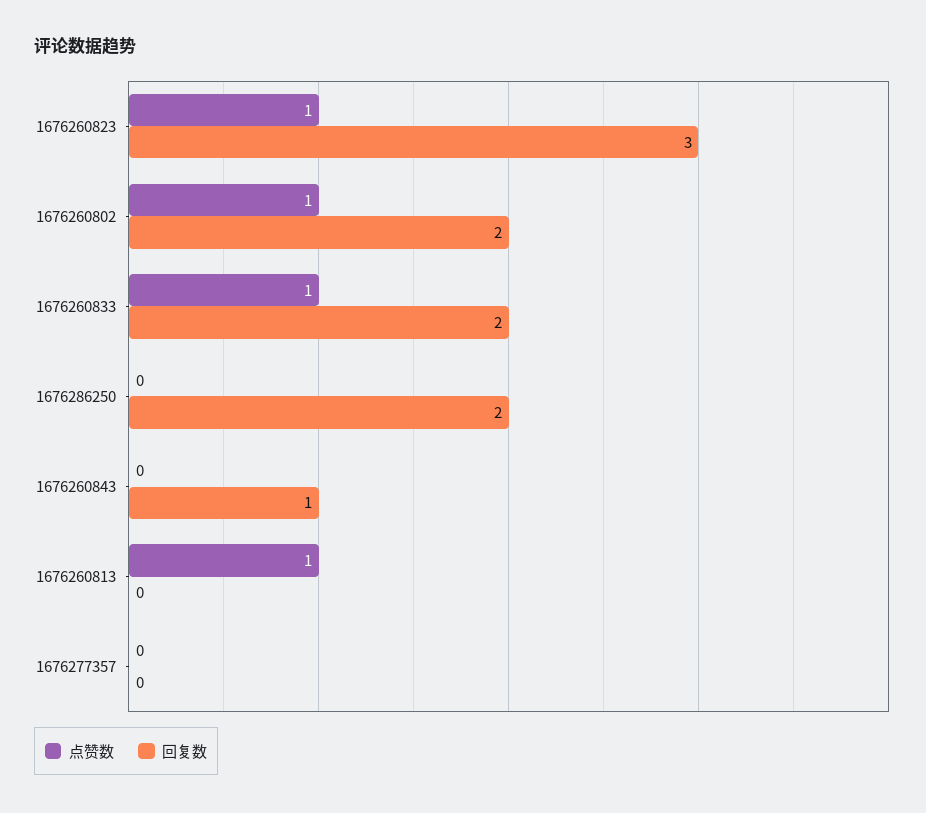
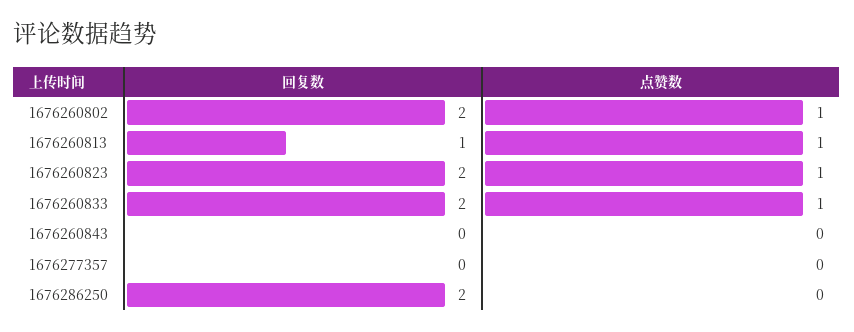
  {
    "点赞数": {
      "1676260823": 1,
      "1676260802": 1,
      "1676260833": 1,
      "1676286250": 0,
      "1676260843": 0,
      "1676260813": 1,
      "1676277357": 0
    },
    "回复数": {
-     "1676260823": 3,
+     "1676260823": 2,
      "1676260802": 2,
      "1676260833": 2,
      "1676286250": 2,
-     "1676260843": 1,
+     "1676260843": 0,
-     "1676260813": 0,
+     "1676260813": 1,
      "1676277357": 0
    }
  }

